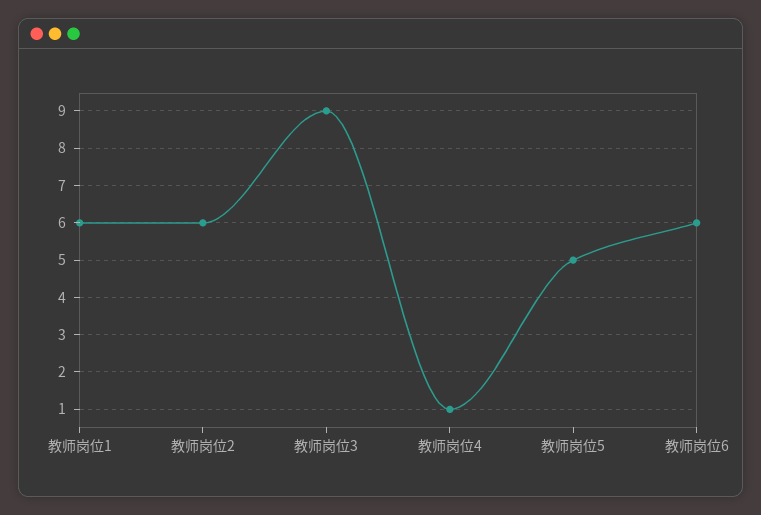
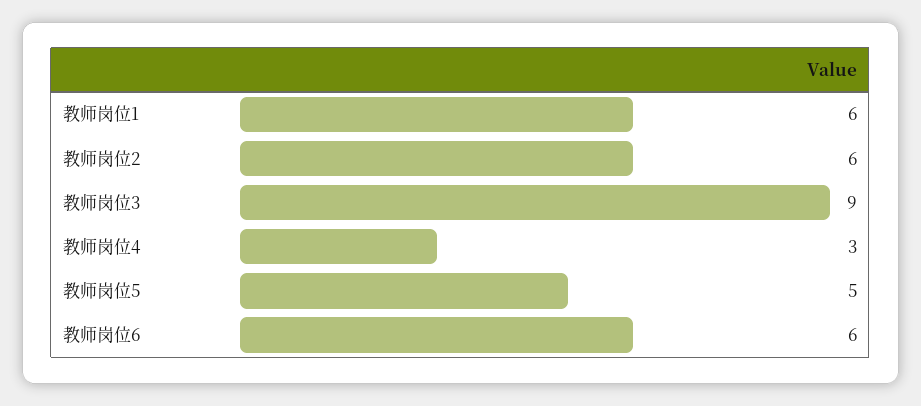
  {
    "教师岗位1": 6,
    "教师岗位2": 6,
    "教师岗位3": 9,
-   "教师岗位4": 1,
+   "教师岗位4": 3,
    "教师岗位5": 5,
    "教师岗位6": 6
  }

